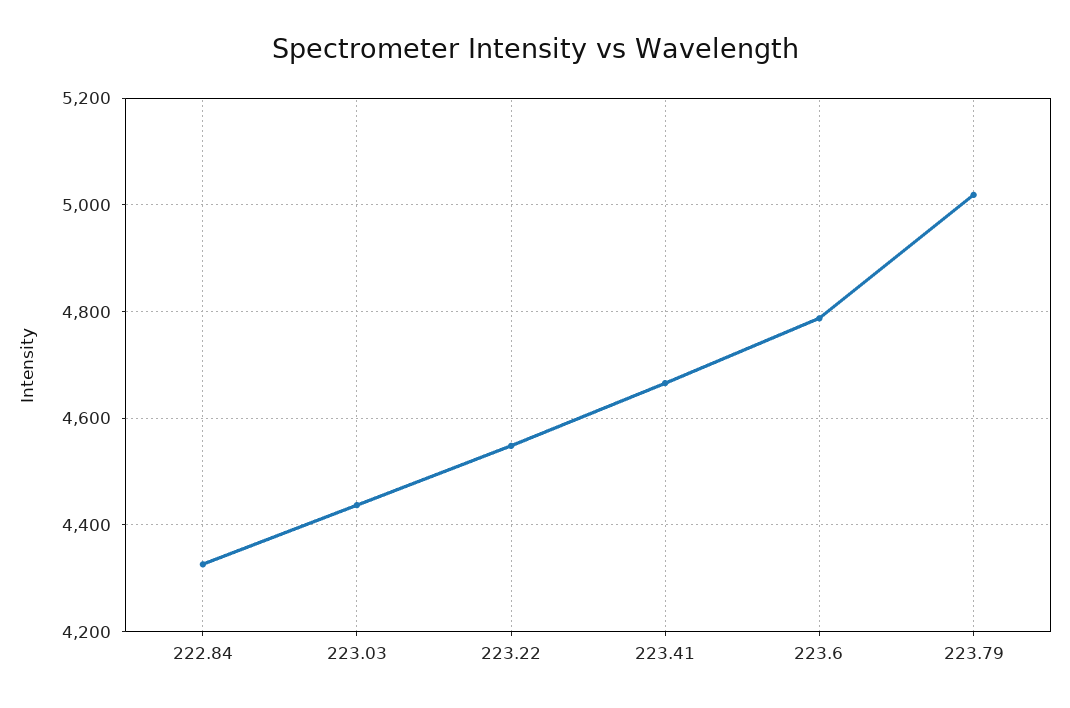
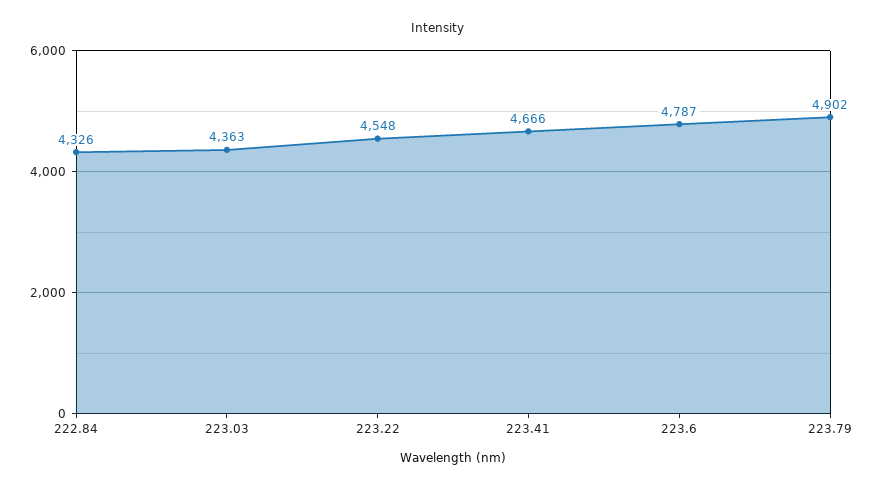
  {
    "222.84": 4326,
-   "223.03": 4440,
+   "223.03": 4363,
    "223.22": 4548,
    "223.41": 4666,
    "223.6": 4787,
-   "223.79": 5020
+   "223.79": 4902
  }

